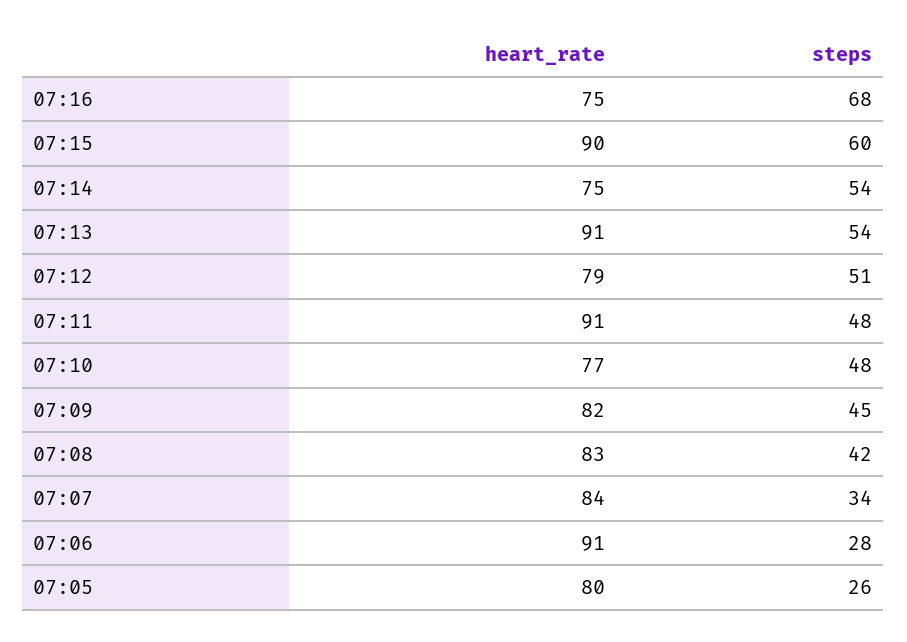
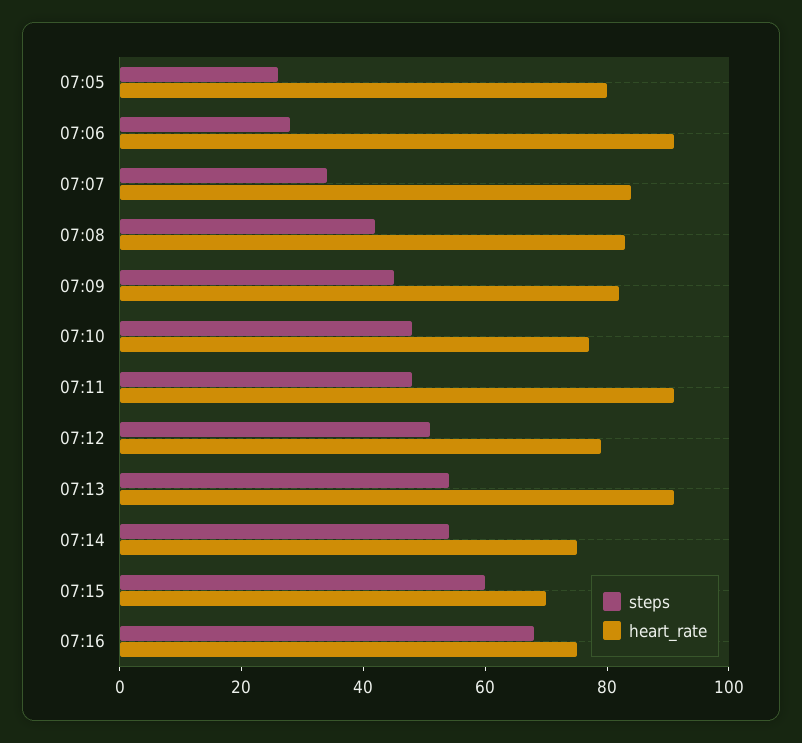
  {
    "heart_rate": {
      "07:16": 75,
-     "07:15": 90,
+     "07:15": 70,
      "07:14": 75,
      "07:13": 91,
      "07:12": 79,
      "07:11": 91,
      "07:10": 77,
      "07:09": 82,
      "07:08": 83,
      "07:07": 84,
      "07:06": 91,
      "07:05": 80
    },
    "steps": {
      "07:16": 68,
      "07:15": 60,
      "07:14": 54,
      "07:13": 54,
      "07:12": 51,
      "07:11": 48,
      "07:10": 48,
      "07:09": 45,
      "07:08": 42,
      "07:07": 34,
      "07:06": 28,
      "07:05": 26
    }
  }

